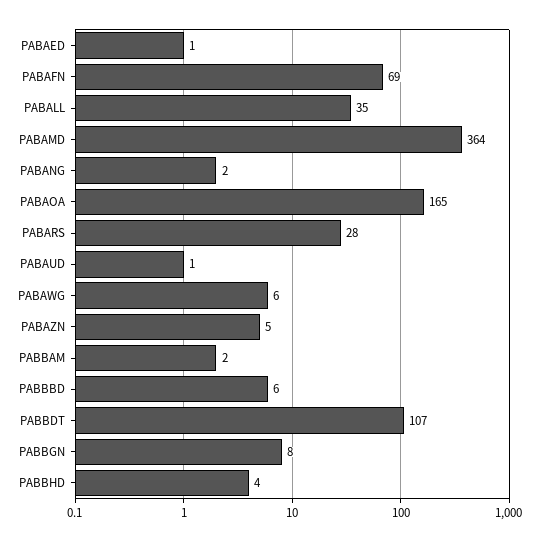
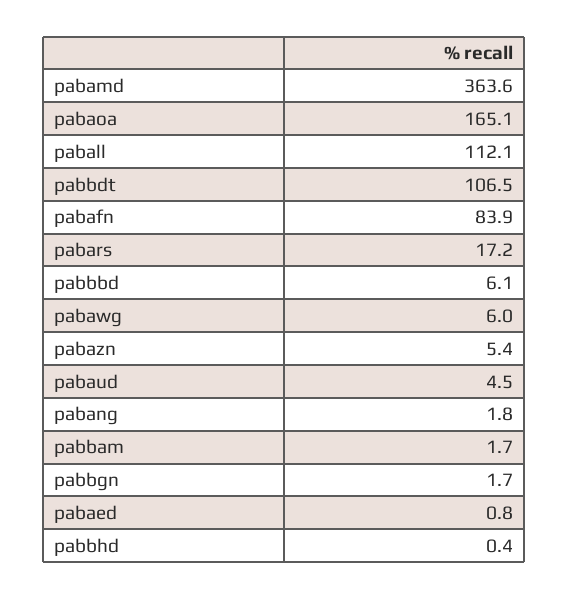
  {
    "PABAED": 0.8,
-   "PABAFN": 69,
+   "PABAFN": 83.9,
-   "PABALL": 35,
+   "PABALL": 112.1,
    "PABAMD": 363.6,
    "PABANG": 1.8,
    "PABAOA": 165.1,
-   "PABARS": 28,
+   "PABARS": 17.2,
-   "PABAUD": 1,
+   "PABAUD": 4.5,
    "PABAWG": 6,
    "PABAZN": 5.4,
    "PABBAM": 1.7,
    "PABBBD": 6.1,
    "PABBDT": 106.5,
-   "PABBGN": 8,
+   "PABBGN": 1.7,
-   "PABBHD": 4
+   "PABBHD": 0.4
  }

